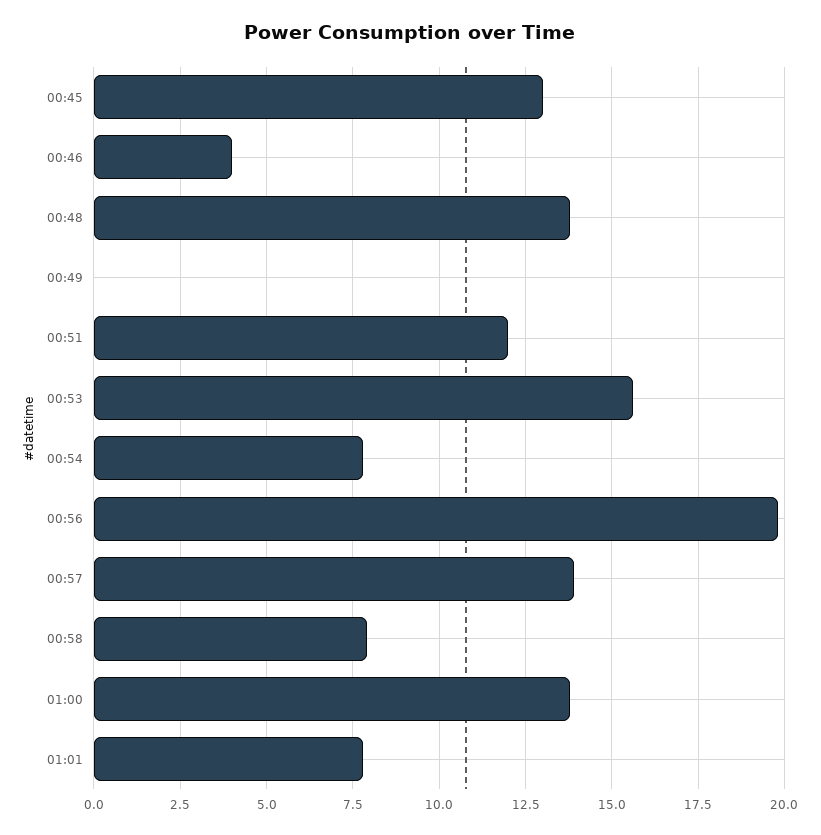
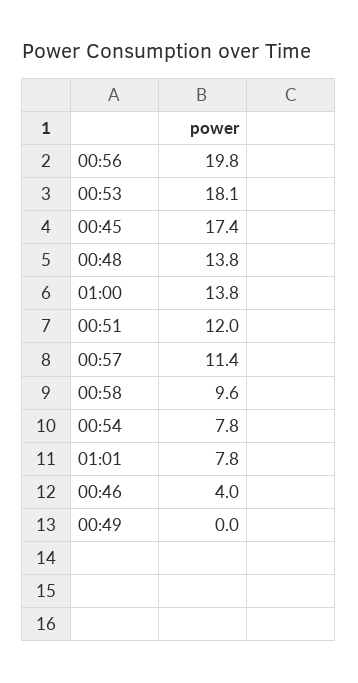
  {
-   "00:45": 13,
+   "00:45": 17.4,
    "00:46": 4,
    "00:48": 13.8,
    "00:49": 0,
    "00:51": 12,
-   "00:53": 15.5,
+   "00:53": 18.1,
    "00:54": 7.8,
    "00:56": 19.8,
-   "00:57": 14,
+   "00:57": 11.4,
-   "00:58": 8,
+   "00:58": 9.6,
    "01:00": 13.8,
    "01:01": 7.8
  }

